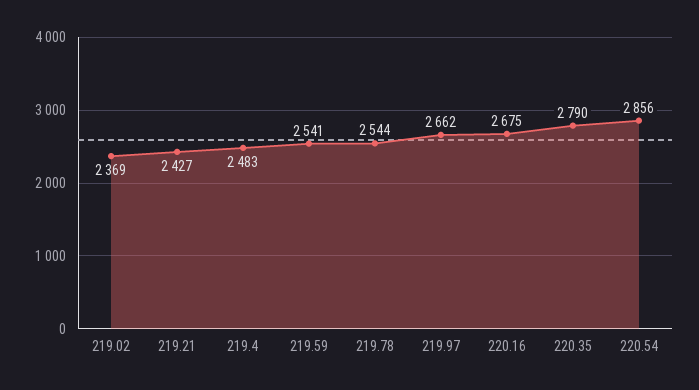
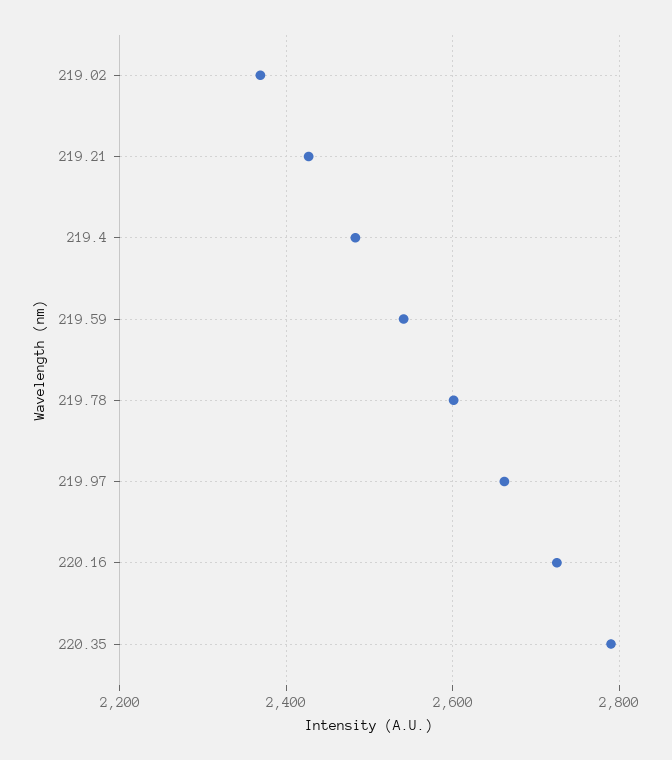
  {
    "219.02": 2369,
    "219.21": 2427,
    "219.4": 2483,
    "219.59": 2541,
-   "219.78": 2544,
+   "219.78": 2600,
    "219.97": 2662,
-   "220.16": 2675,
+   "220.16": 2720,
-   "220.35": 2790,
+   "220.35": 2790
-   "220.54": 2856
  }

